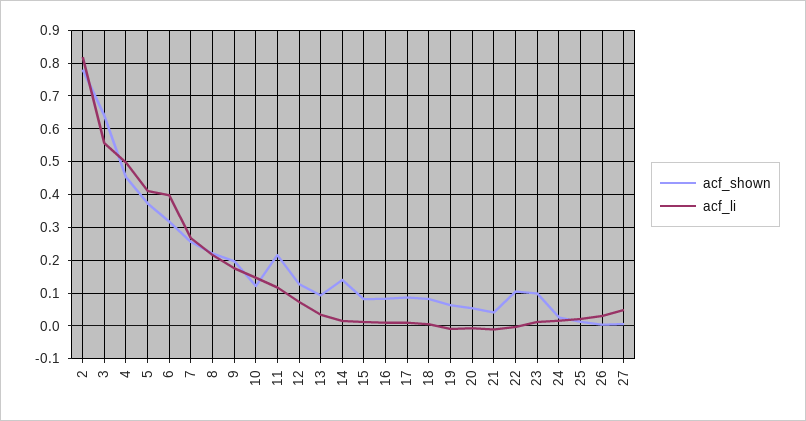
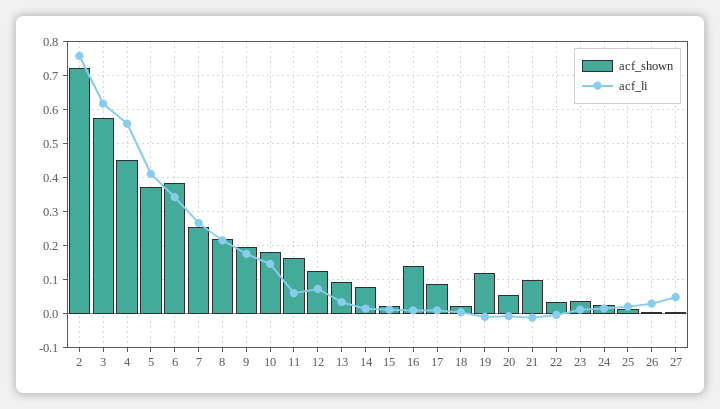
  {
    "acf_shown": {
-     "2": 0.78,
+     "2": 0.72,
-     "3": 0.64,
+     "3": 0.58,
      "4": 0.46,
      "5": 0.38,
-     "6": 0.32,
+     "6": 0.38,
      "7": 0.26,
      "8": 0.22,
      "9": 0.2,
-     "10": 0.12,
+     "10": 0.18,
-     "11": 0.22,
+     "11": 0.16,
      "12": 0.12,
      "13": 0.1,
-     "14": 0.14,
+     "14": 0.08,
-     "15": 0.08,
+     "15": 0.02,
-     "16": 0.08,
+     "16": 0.14,
      "17": 0.08,
-     "18": 0.08,
+     "18": 0.02,
-     "19": 0.06,
+     "19": 0.12,
      "20": 0.06,
-     "21": 0.04,
+     "21": 0.1,
-     "22": 0.1,
+     "22": 0.04,
-     "23": 0.1,
+     "23": 0.04,
      "24": 0.02,
      "25": 0.02,
      "26": 0,
      "27": 0
    },
    "acf_li": {
-     "2": 0.82,
+     "2": 0.76,
-     "3": 0.56,
+     "3": 0.62,
-     "4": 0.5,
+     "4": 0.56,
      "5": 0.42,
-     "6": 0.4,
+     "6": 0.34,
      "7": 0.26,
      "8": 0.22,
      "9": 0.18,
      "10": 0.14,
-     "11": 0.12,
+     "11": 0.06,
      "12": 0.08,
      "13": 0.04,
      "14": 0.02,
      "15": 0.02,
      "16": 0.02,
      "17": 0.02,
      "18": 0,
      "19": 0,
      "20": 0,
      "21": -0.02,
      "22": 0,
      "23": 0.02,
      "24": 0.02,
      "25": 0.02,
      "26": 0.04,
      "27": 0.04
    }
  }

